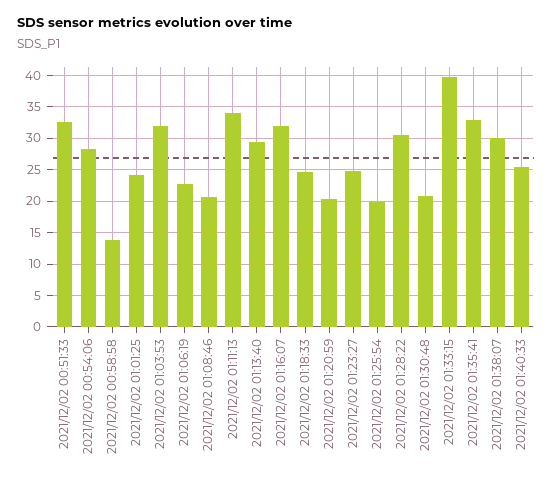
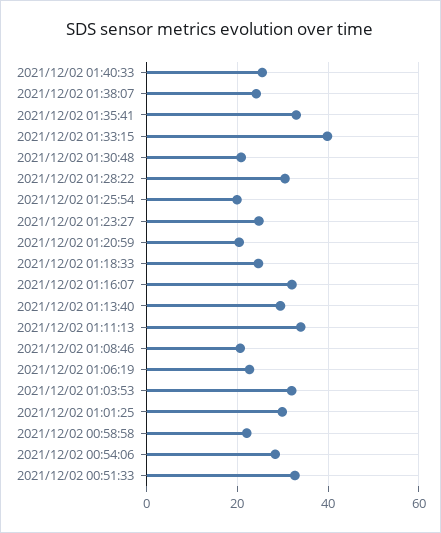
  {
    "2021/12/02 00:51:33": 33,
    "2021/12/02 00:54:06": 28,
-   "2021/12/02 00:58:58": 14,
+   "2021/12/02 00:58:58": 22,
-   "2021/12/02 01:01:25": 24,
+   "2021/12/02 01:01:25": 30,
    "2021/12/02 01:03:53": 32,
    "2021/12/02 01:06:19": 23,
    "2021/12/02 01:08:46": 21,
    "2021/12/02 01:11:13": 34,
    "2021/12/02 01:13:40": 29,
    "2021/12/02 01:16:07": 32,
    "2021/12/02 01:18:33": 25,
    "2021/12/02 01:20:59": 20,
    "2021/12/02 01:23:27": 25,
    "2021/12/02 01:25:54": 20,
    "2021/12/02 01:28:22": 31,
    "2021/12/02 01:30:48": 21,
    "2021/12/02 01:33:15": 40,
    "2021/12/02 01:35:41": 33,
-   "2021/12/02 01:38:07": 30,
+   "2021/12/02 01:38:07": 24,
    "2021/12/02 01:40:33": 25
  }

